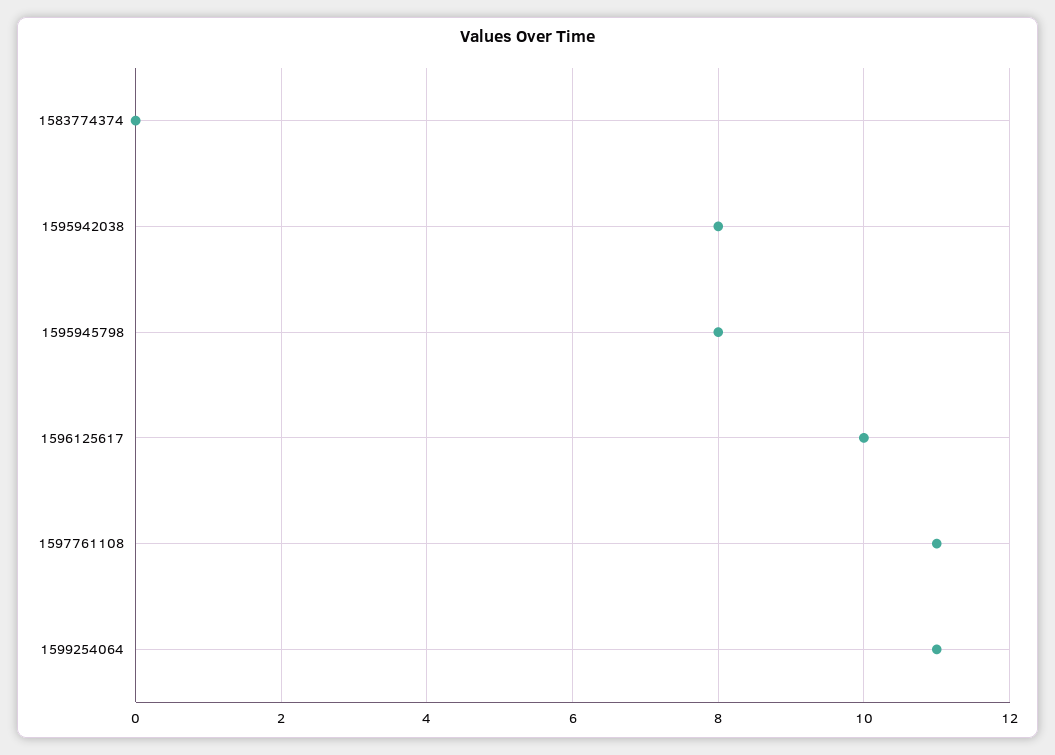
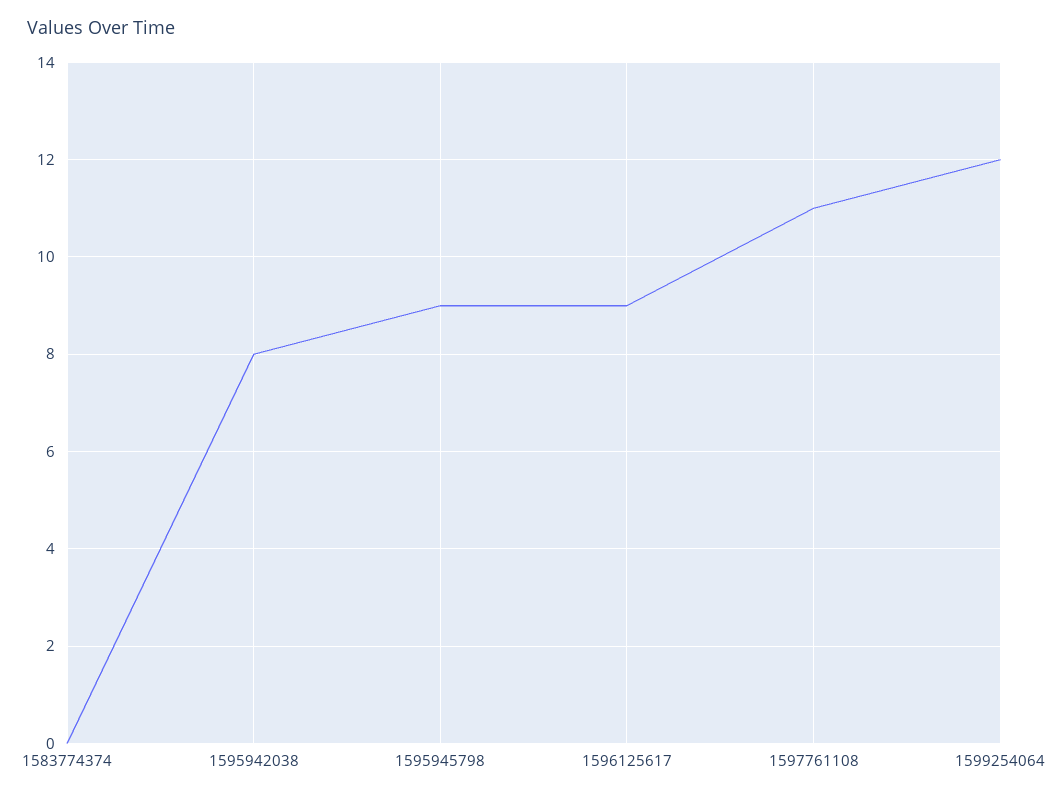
  {
    "1583774374": 0,
    "1595942038": 8,
-   "1595945798": 8,
+   "1595945798": 9,
-   "1596125617": 10,
+   "1596125617": 9,
    "1597761108": 11,
-   "1599254064": 11
+   "1599254064": 12
  }

